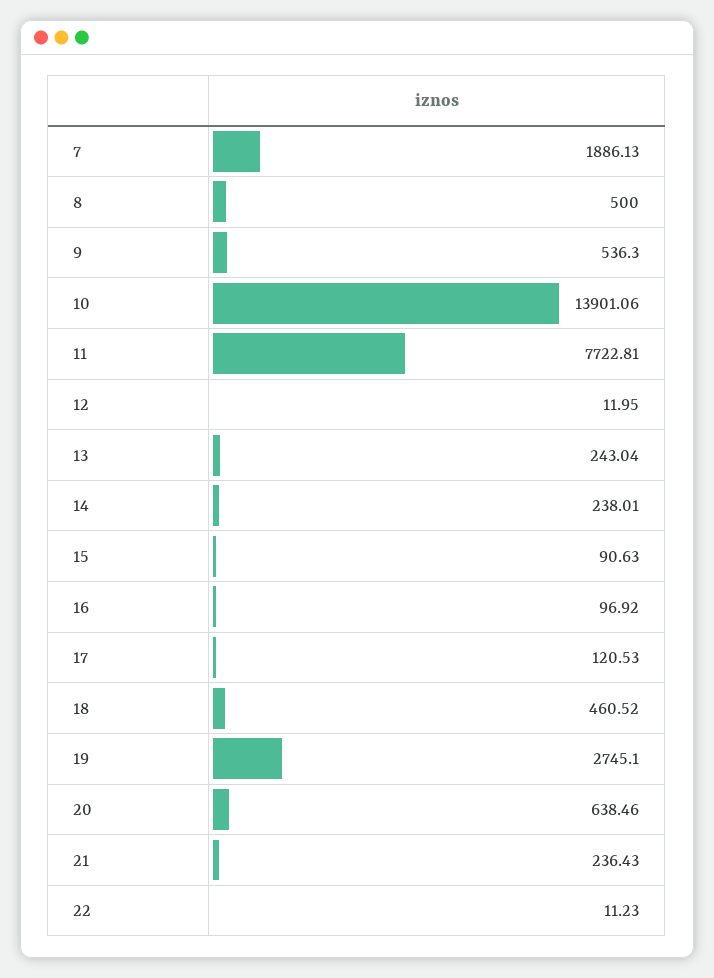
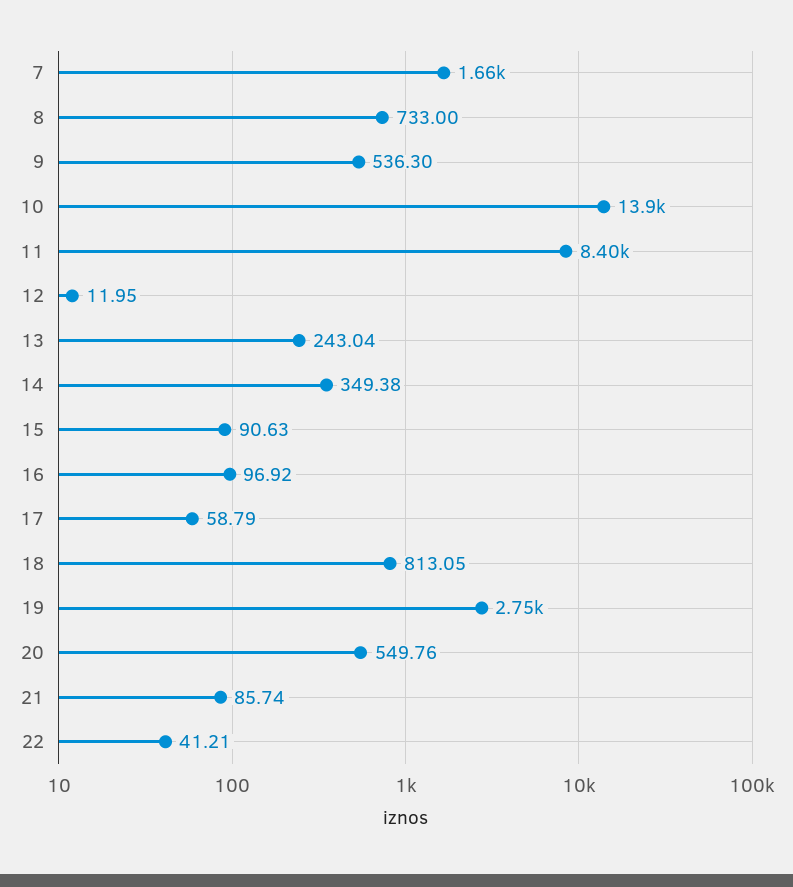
  {
-   "7": 1886.13,
+   "7": 1660,
-   "8": 500,
+   "8": 733,
    "9": 536.3,
    "10": 13901.06,
-   "11": 7722.81,
+   "11": 8400,
    "12": 11.95,
    "13": 243.04,
-   "14": 238.01,
+   "14": 349.38,
    "15": 90.63,
    "16": 96.92,
-   "17": 120.53,
+   "17": 58.79,
-   "18": 460.52,
+   "18": 813.05,
    "19": 2745.1,
-   "20": 638.46,
+   "20": 549.76,
-   "21": 236.43,
+   "21": 85.74,
-   "22": 11.23
+   "22": 41.21
  }

